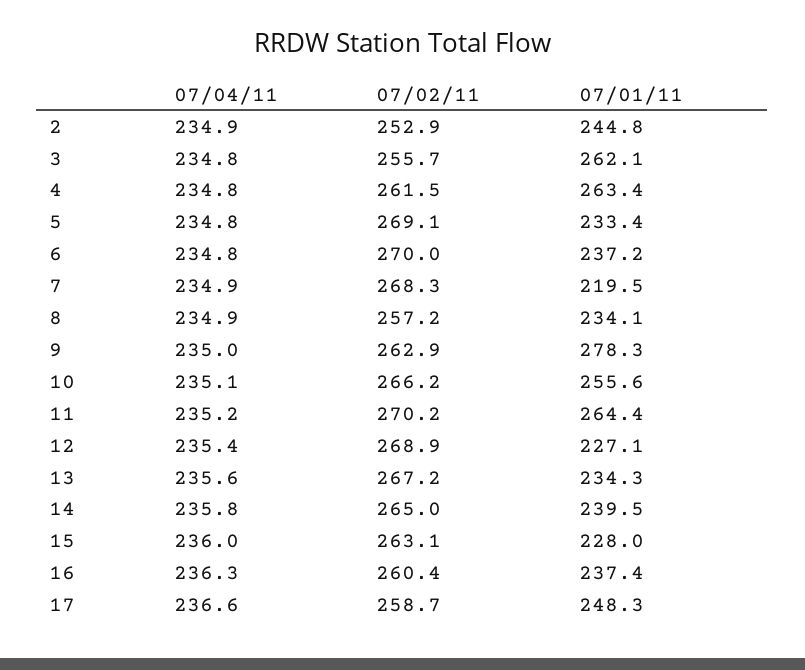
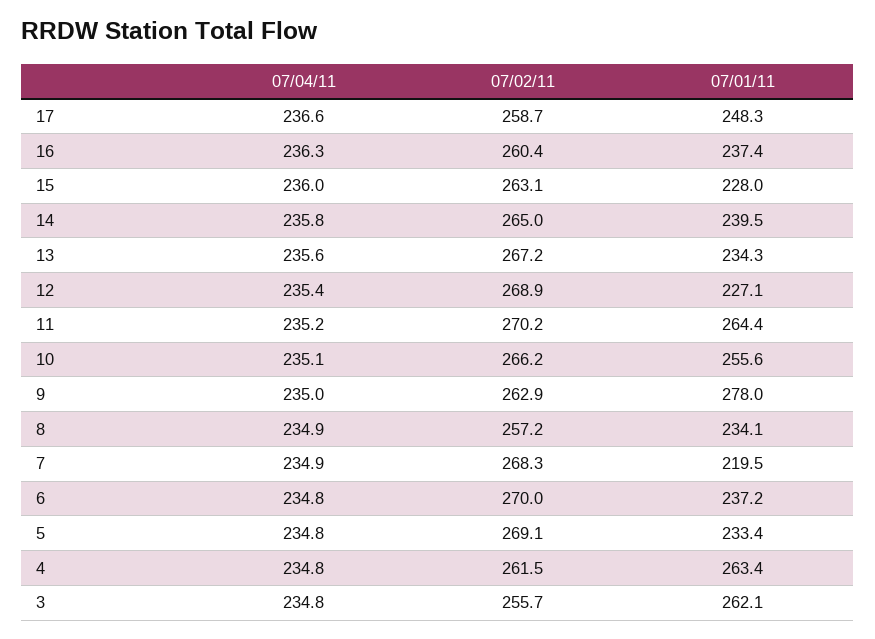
  {
    "07/04/11": {
-     "2": 234.9,
      "3": 234.8,
      "4": 234.8,
      "5": 234.8,
      "6": 234.8,
      "7": 234.9,
      "8": 234.9,
      "9": 235,
      "10": 235.1,
      "11": 235.2,
      "12": 235.4,
      "13": 235.6,
      "14": 235.8,
      "15": 236,
      "16": 236.3,
      "17": 236.6
    },
    "07/02/11": {
-     "2": 252.9,
      "3": 255.7,
      "4": 261.5,
      "5": 269.1,
      "6": 270,
      "7": 268.3,
      "8": 257.2,
      "9": 262.9,
      "10": 266.2,
      "11": 270.2,
      "12": 268.9,
      "13": 267.2,
      "14": 265,
      "15": 263.1,
      "16": 260.4,
      "17": 258.7
    },
    "07/01/11": {
-     "2": 244.8,
      "3": 262.1,
      "4": 263.4,
      "5": 233.4,
      "6": 237.2,
      "7": 219.5,
      "8": 234.1,
-     "9": 278.3,
+     "9": 278,
      "10": 255.6,
      "11": 264.4,
      "12": 227.1,
      "13": 234.3,
      "14": 239.5,
      "15": 228,
      "16": 237.4,
      "17": 248.3
    }
  }

